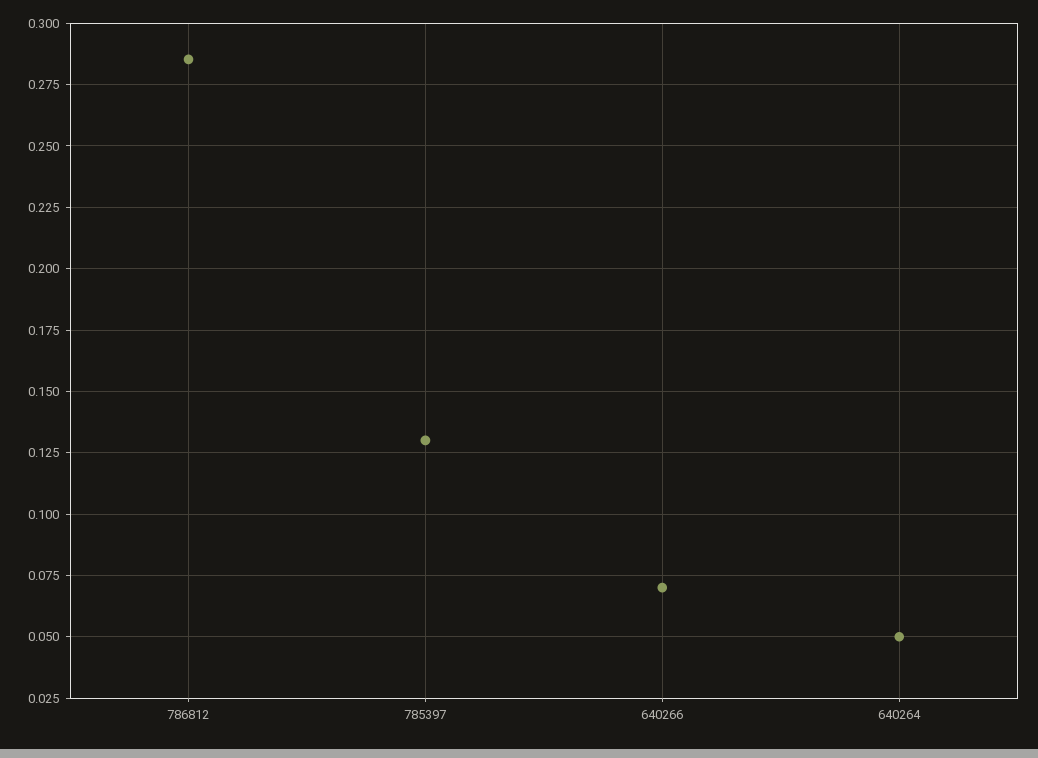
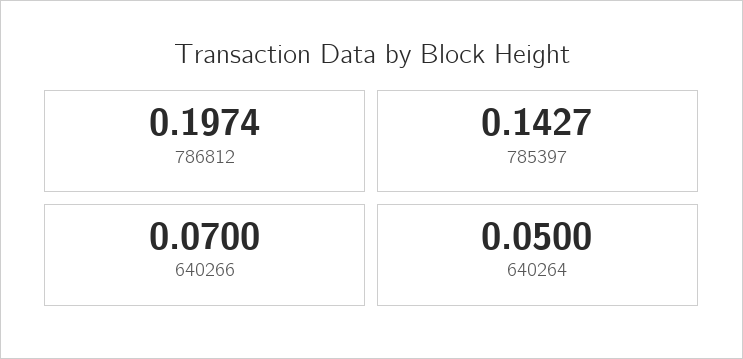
  {
-   "786812": 0.285,
+   "786812": 0.1974,
-   "785397": 0.13,
+   "785397": 0.1427,
    "640266": 0.07,
    "640264": 0.05
  }

